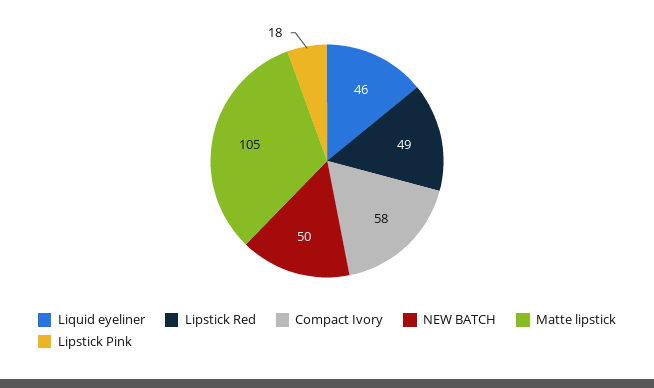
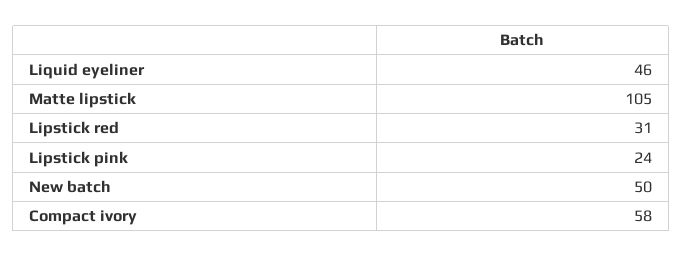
  {
    "Liquid eyeliner": 46,
-   "Lipstick Red": 49,
+   "Lipstick Red": 31,
    "Compact Ivory": 58,
    "NEW BATCH": 50,
    "Matte lipstick": 105,
-   "Lipstick Pink": 18
+   "Lipstick Pink": 24
  }

